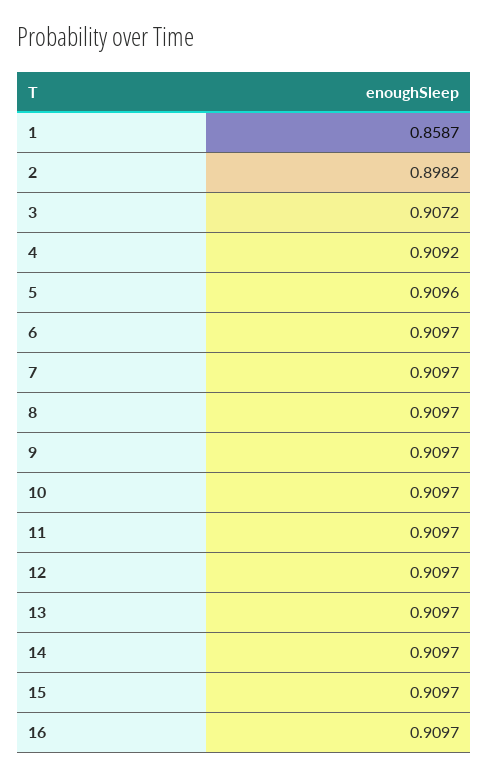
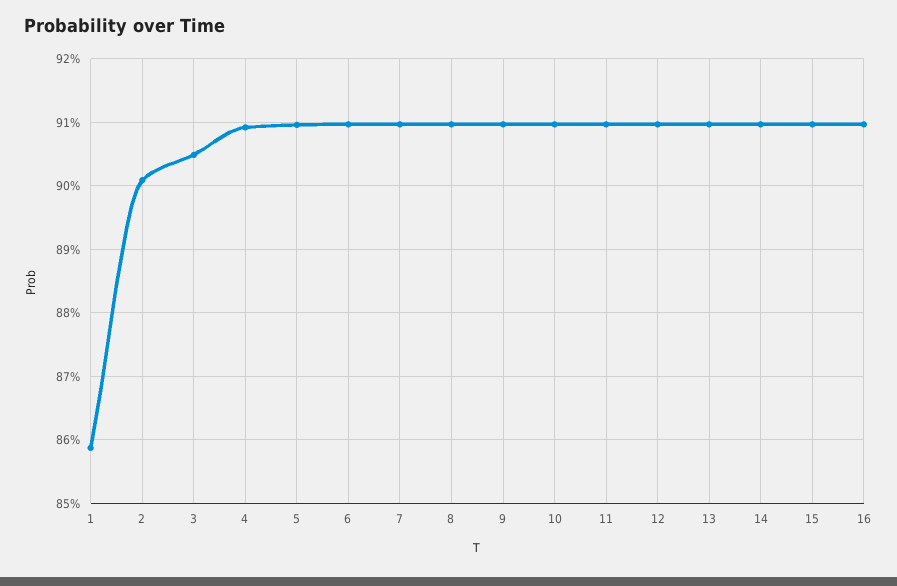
  {
    "1": 0.8587,
-   "2": 0.8982,
+   "2": 0.901,
-   "3": 0.9072,
+   "3": 0.905,
    "4": 0.9092,
    "5": 0.9096,
    "6": 0.9097,
    "7": 0.9097,
    "8": 0.9097,
    "9": 0.9097,
    "10": 0.9097,
    "11": 0.9097,
    "12": 0.9097,
    "13": 0.9097,
    "14": 0.9097,
    "15": 0.9097,
    "16": 0.9097
  }

